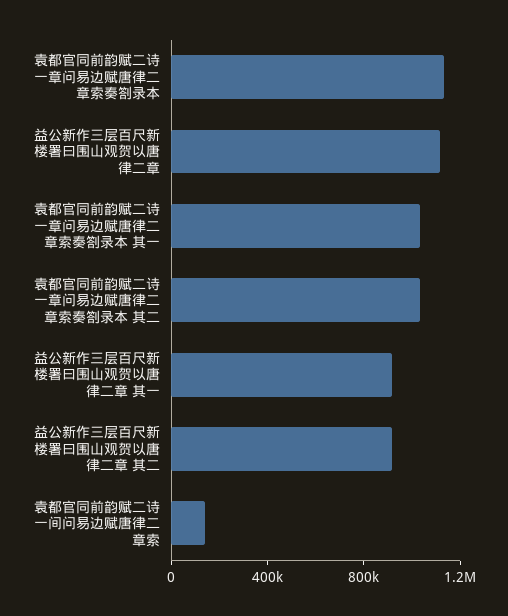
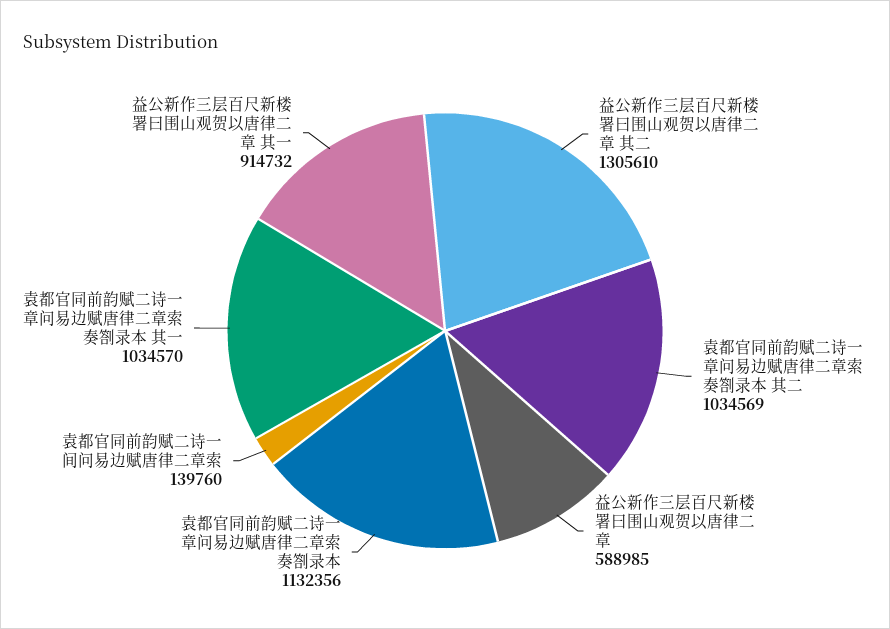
  {
    "袁都官同前韵赋二诗一章问易边赋唐律二章索奏劄录本": 1132356,
-   "益公新作三层百尺新楼署曰围山观贺以唐律二章": 1100000,
+   "益公新作三层百尺新楼署曰围山观贺以唐律二章": 588985,
    "袁都官同前韵赋二诗一章问易边赋唐律二章索奏劄录本 其一": 1034570,
    "袁都官同前韵赋二诗一章问易边赋唐律二章索奏劄录本 其二": 1034569,
    "益公新作三层百尺新楼署曰围山观贺以唐律二章 其一": 914732,
-   "益公新作三层百尺新楼署曰围山观贺以唐律二章 其二": 900000,
+   "益公新作三层百尺新楼署曰围山观贺以唐律二章 其二": 1305610,
    "袁都官同前韵赋二诗一间问易边赋唐律二章索": 139760
  }

